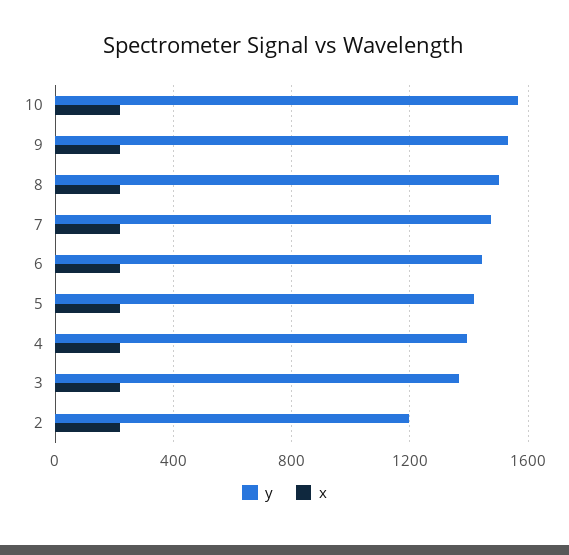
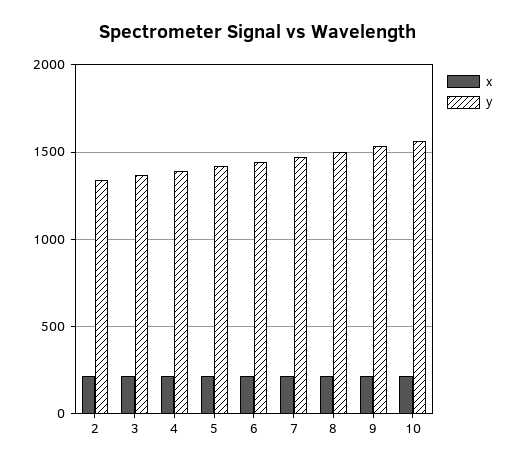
  {
    "y": {
      "10": 1550,
      "9": 1550,
      "8": 1500,
      "7": 1450,
      "6": 1450,
      "5": 1400,
      "4": 1400,
      "3": 1350,
-     "2": 1200
+     "2": 1350
    },
    "x": {
      "10": 200,
      "9": 200,
      "8": 200,
      "7": 200,
      "6": 200,
      "5": 200,
      "4": 200,
      "3": 200,
      "2": 200
    }
  }

